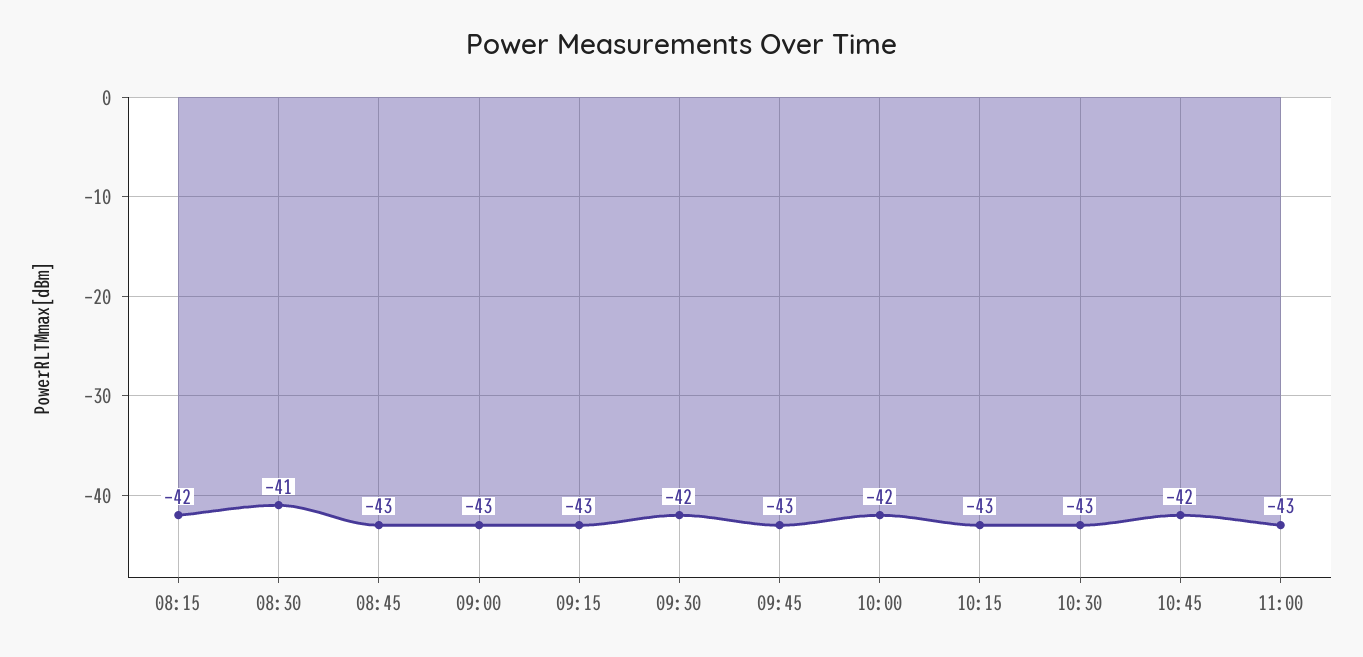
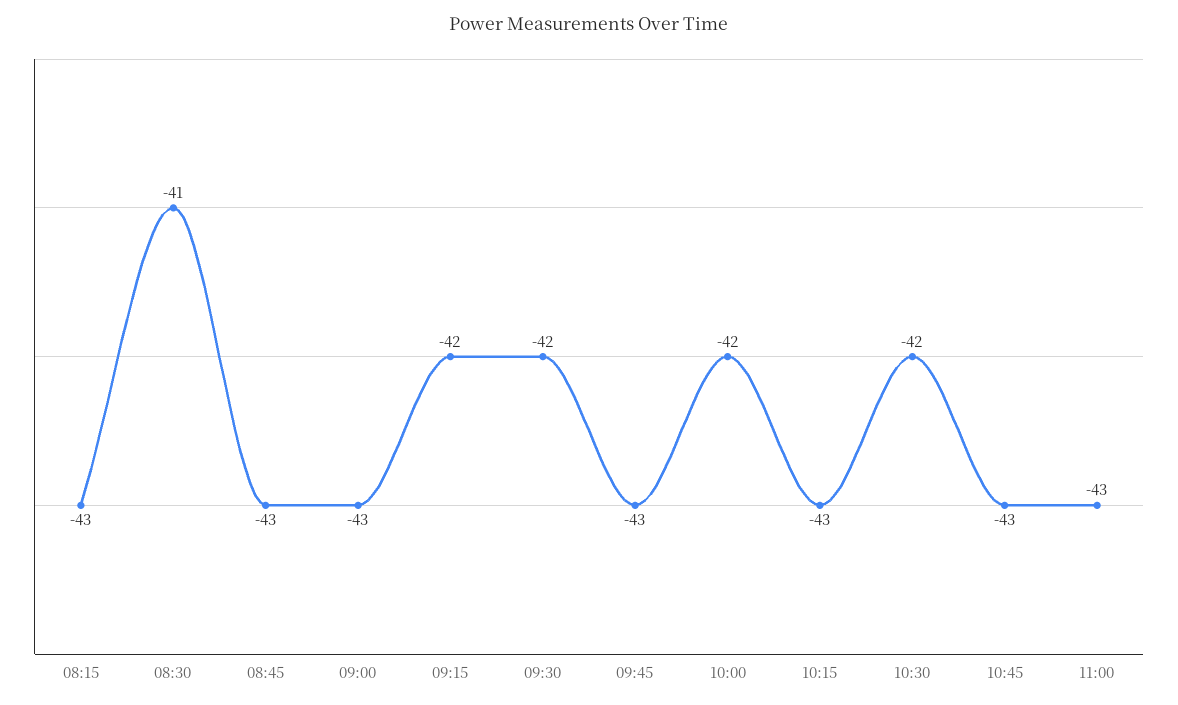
  {
-   "08:15": -42,
+   "08:15": -43,
    "08:30": -41,
    "08:45": -43,
    "09:00": -43,
-   "09:15": -43,
+   "09:15": -42,
    "09:30": -42,
    "09:45": -43,
    "10:00": -42,
    "10:15": -43,
-   "10:30": -43,
+   "10:30": -42,
-   "10:45": -42,
+   "10:45": -43,
    "11:00": -43
  }

